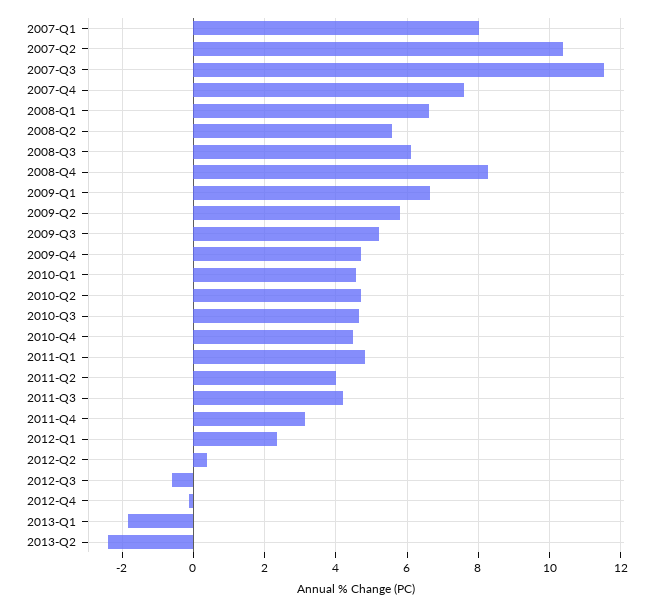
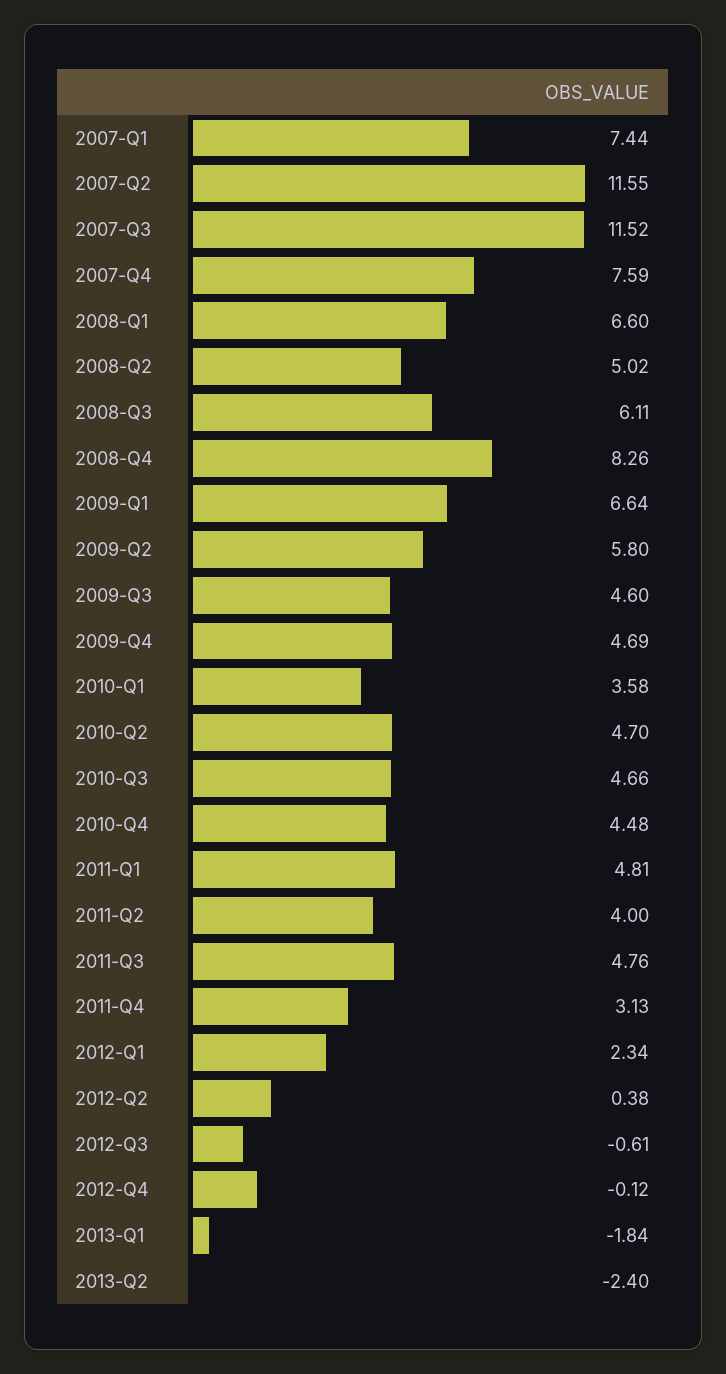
  {
-   "2007-Q1": 8,
+   "2007-Q1": 7.44,
-   "2007-Q2": 10.4,
+   "2007-Q2": 11.55,
    "2007-Q3": 11.52,
    "2007-Q4": 7.59,
    "2008-Q1": 6.6,
-   "2008-Q2": 5.6,
+   "2008-Q2": 5.02,
    "2008-Q3": 6.11,
    "2008-Q4": 8.26,
    "2009-Q1": 6.64,
    "2009-Q2": 5.8,
-   "2009-Q3": 5.2,
+   "2009-Q3": 4.6,
    "2009-Q4": 4.69,
-   "2010-Q1": 4.6,
+   "2010-Q1": 3.58,
    "2010-Q2": 4.7,
    "2010-Q3": 4.66,
    "2010-Q4": 4.48,
    "2011-Q1": 4.81,
    "2011-Q2": 4,
-   "2011-Q3": 4.2,
+   "2011-Q3": 4.76,
    "2011-Q4": 3.13,
    "2012-Q1": 2.34,
    "2012-Q2": 0.38,
    "2012-Q3": -0.61,
    "2012-Q4": -0.12,
    "2013-Q1": -1.84,
    "2013-Q2": -2.4
  }

